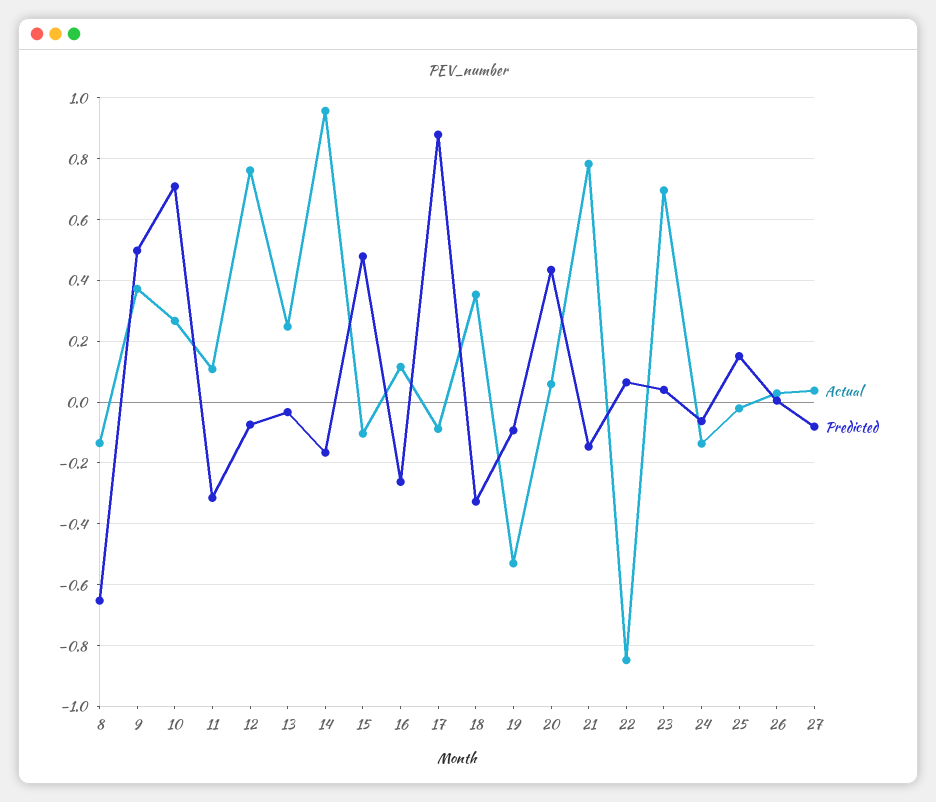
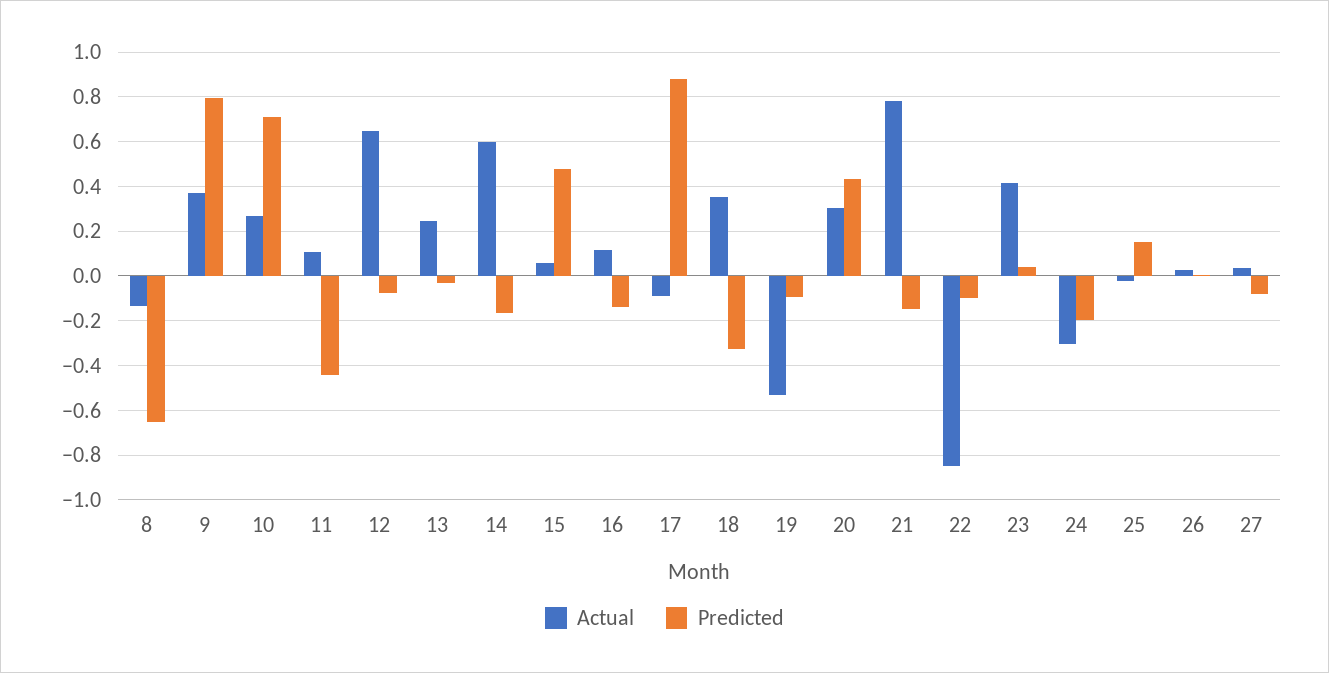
  {
    "Actual": {
      "8": -0.14,
      "9": 0.38,
      "10": 0.26,
      "11": 0.1,
-     "12": 0.76,
+     "12": 0.65,
      "13": 0.24,
-     "14": 0.96,
+     "14": 0.6,
-     "15": -0.1,
+     "15": 0.05,
      "16": 0.12,
      "17": -0.08,
      "18": 0.36,
      "19": -0.54,
-     "20": 0.06,
+     "20": 0.3,
      "21": 0.78,
      "22": -0.84,
-     "23": 0.7,
+     "23": 0.4,
-     "24": -0.14,
+     "24": -0.3,
      "25": -0.02,
      "26": 0.02,
      "27": 0.04
    },
    "Predicted": {
      "8": -0.66,
-     "9": 0.5,
+     "9": 0.8,
      "10": 0.7,
-     "11": -0.32,
+     "11": -0.45,
      "12": -0.08,
      "13": -0.04,
      "14": -0.16,
      "15": 0.48,
-     "16": -0.26,
+     "16": -0.15,
      "17": 0.88,
      "18": -0.32,
      "19": -0.1,
      "20": 0.44,
      "21": -0.14,
-     "22": 0.06,
+     "22": -0.1,
      "23": 0.04,
-     "24": -0.06,
+     "24": -0.2,
      "25": 0.16,
      "26": 0,
      "27": -0.08
    }
  }

